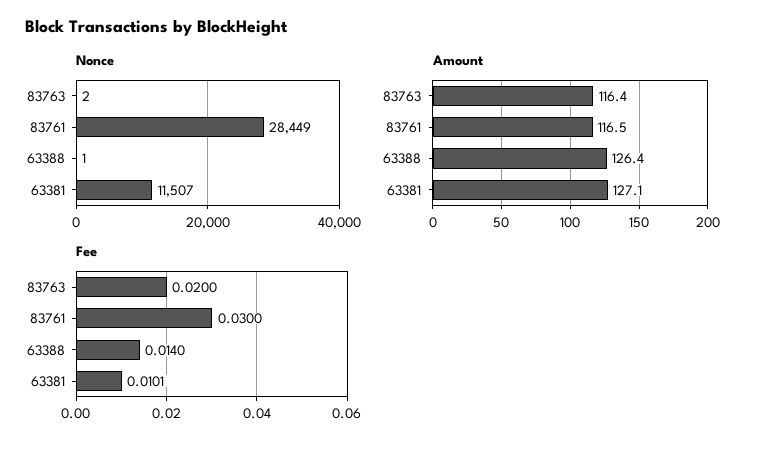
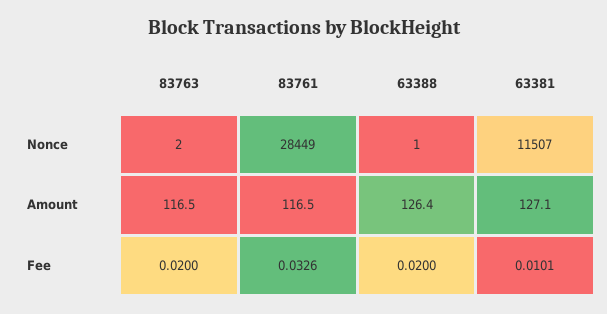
  {
    "Nonce": {
      "83763": 2,
      "83761": 28449,
      "63388": 1,
      "63381": 11507
    },
    "Amount": {
-     "83763": 116.4,
+     "83763": 116.5,
      "83761": 116.5,
      "63388": 126.4,
      "63381": 127.1
    },
    "Fee": {
      "83763": 0.02,
-     "83761": 0.03,
+     "83761": 0.0326,
-     "63388": 0.014,
+     "63388": 0.02,
      "63381": 0.0101
    }
  }

